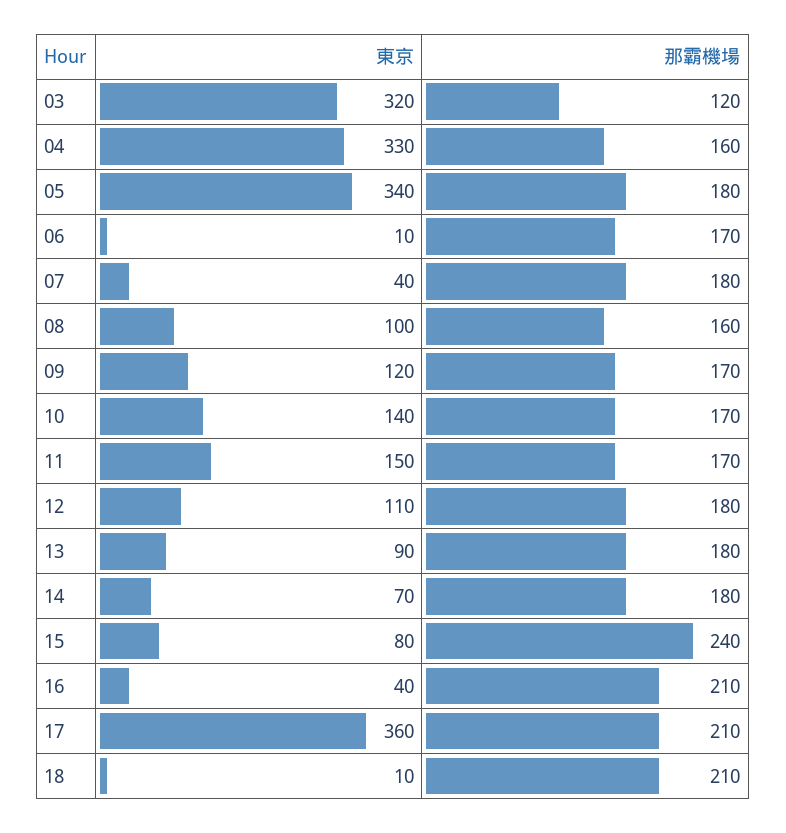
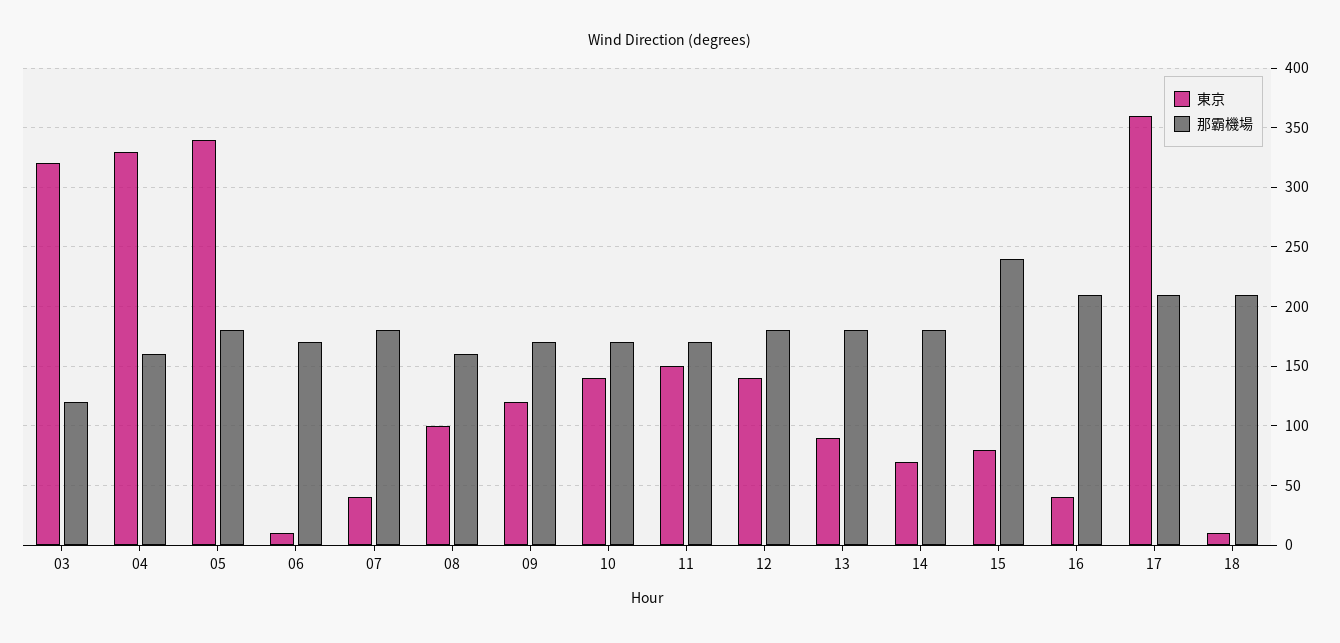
  {
    "東京": {
      "03": 320,
      "04": 330,
      "05": 340,
      "06": 10,
      "07": 40,
      "08": 100,
      "09": 120,
      "10": 140,
      "11": 150,
-     "12": 110,
+     "12": 140,
      "13": 90,
      "14": 70,
      "15": 80,
      "16": 40,
      "17": 360,
      "18": 10
    },
    "那霸機場": {
      "03": 120,
      "04": 160,
      "05": 180,
      "06": 170,
      "07": 180,
      "08": 160,
      "09": 170,
      "10": 170,
      "11": 170,
      "12": 180,
      "13": 180,
      "14": 180,
      "15": 240,
      "16": 210,
      "17": 210,
      "18": 210
    }
  }

